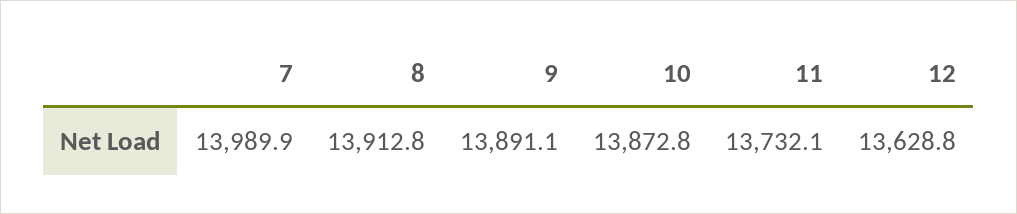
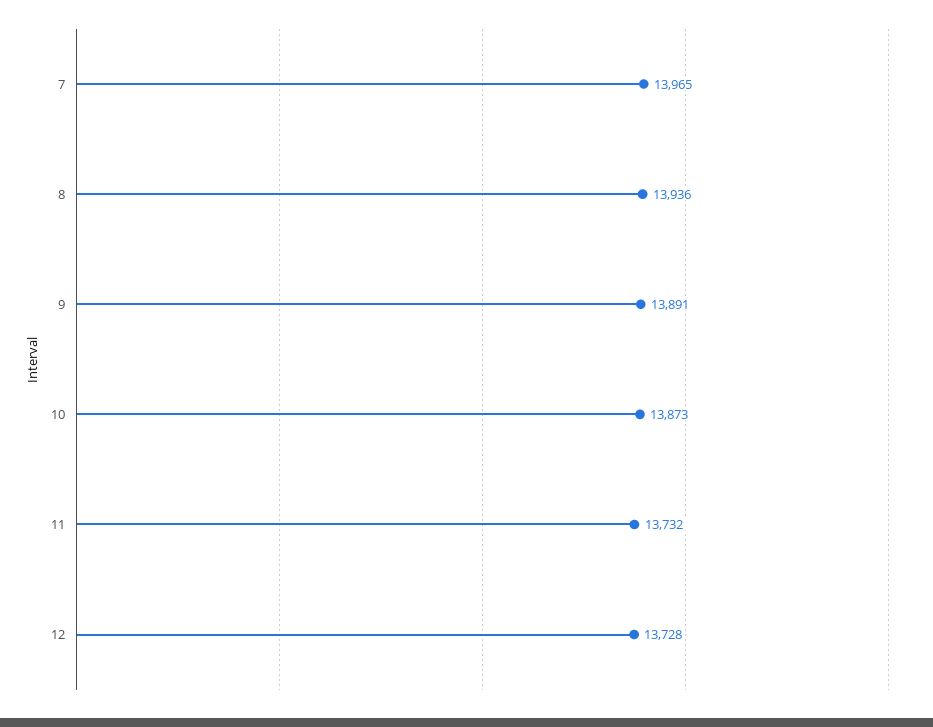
  {
-   "7": 13989.9,
+   "7": 13965,
-   "8": 13912.8,
+   "8": 13936,
    "9": 13891.1,
    "10": 13872.8,
    "11": 13732.1,
-   "12": 13628.8
+   "12": 13728
  }

